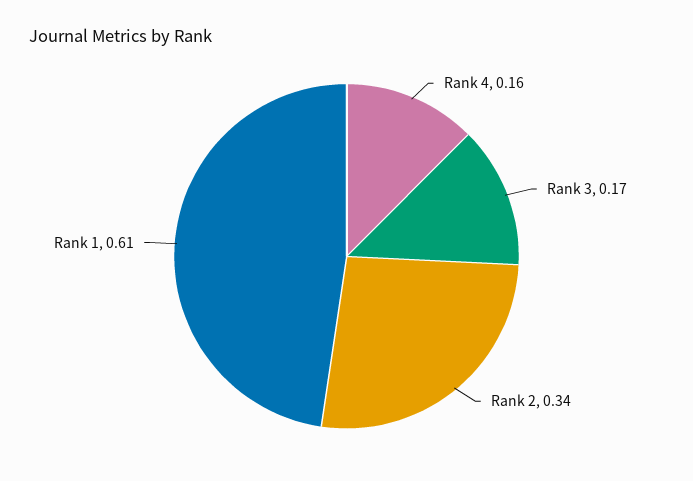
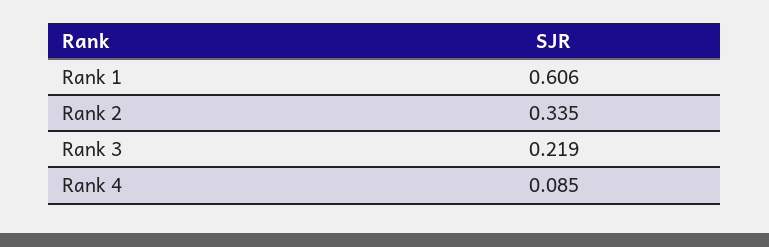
  {
-   "Rank 4": 0.16,
+   "Rank 4": 0.085,
-   "Rank 3": 0.17,
+   "Rank 3": 0.219,
    "Rank 2": 0.335,
    "Rank 1": 0.606
  }

